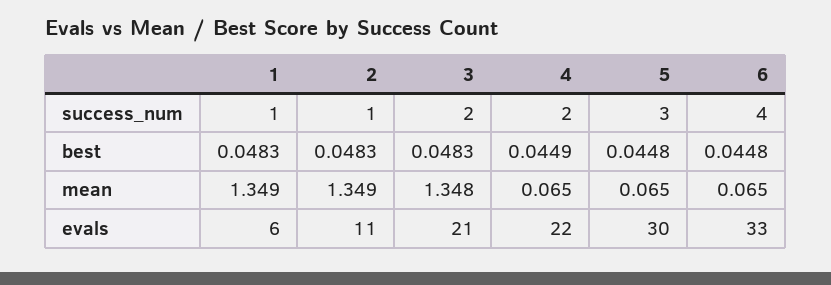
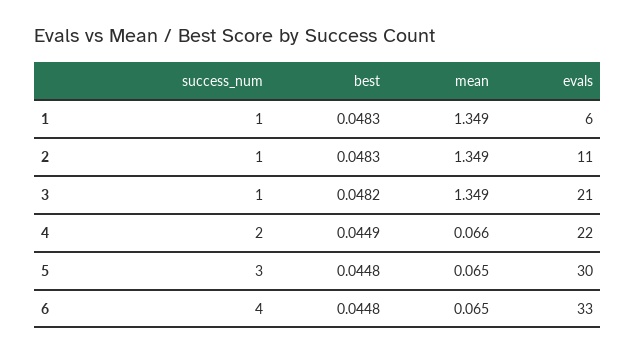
  {
    "1": {
      "success_num": 1,
      "best": 0.0483,
      "mean": 1.349,
      "evals": 6
    },
    "2": {
      "success_num": 1,
      "best": 0.0483,
      "mean": 1.349,
      "evals": 11
    },
    "3": {
-     "success_num": 2,
+     "success_num": 1,
-     "best": 0.0483,
+     "best": 0.0482,
-     "mean": 1.348,
+     "mean": 1.349,
      "evals": 21
    },
    "4": {
      "success_num": 2,
      "best": 0.0449,
-     "mean": 0.065,
+     "mean": 0.066,
      "evals": 22
    },
    "5": {
      "success_num": 3,
      "best": 0.0448,
      "mean": 0.065,
      "evals": 30
    },
    "6": {
      "success_num": 4,
      "best": 0.0448,
      "mean": 0.065,
      "evals": 33
    }
  }

